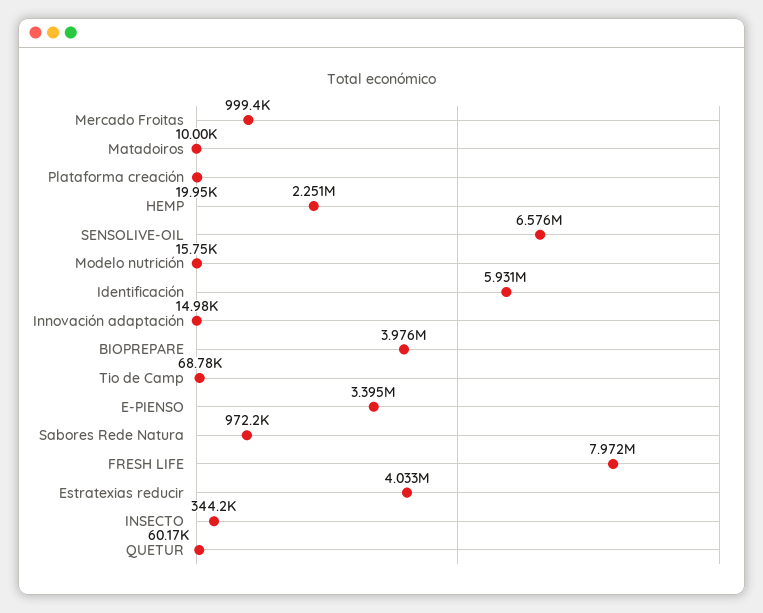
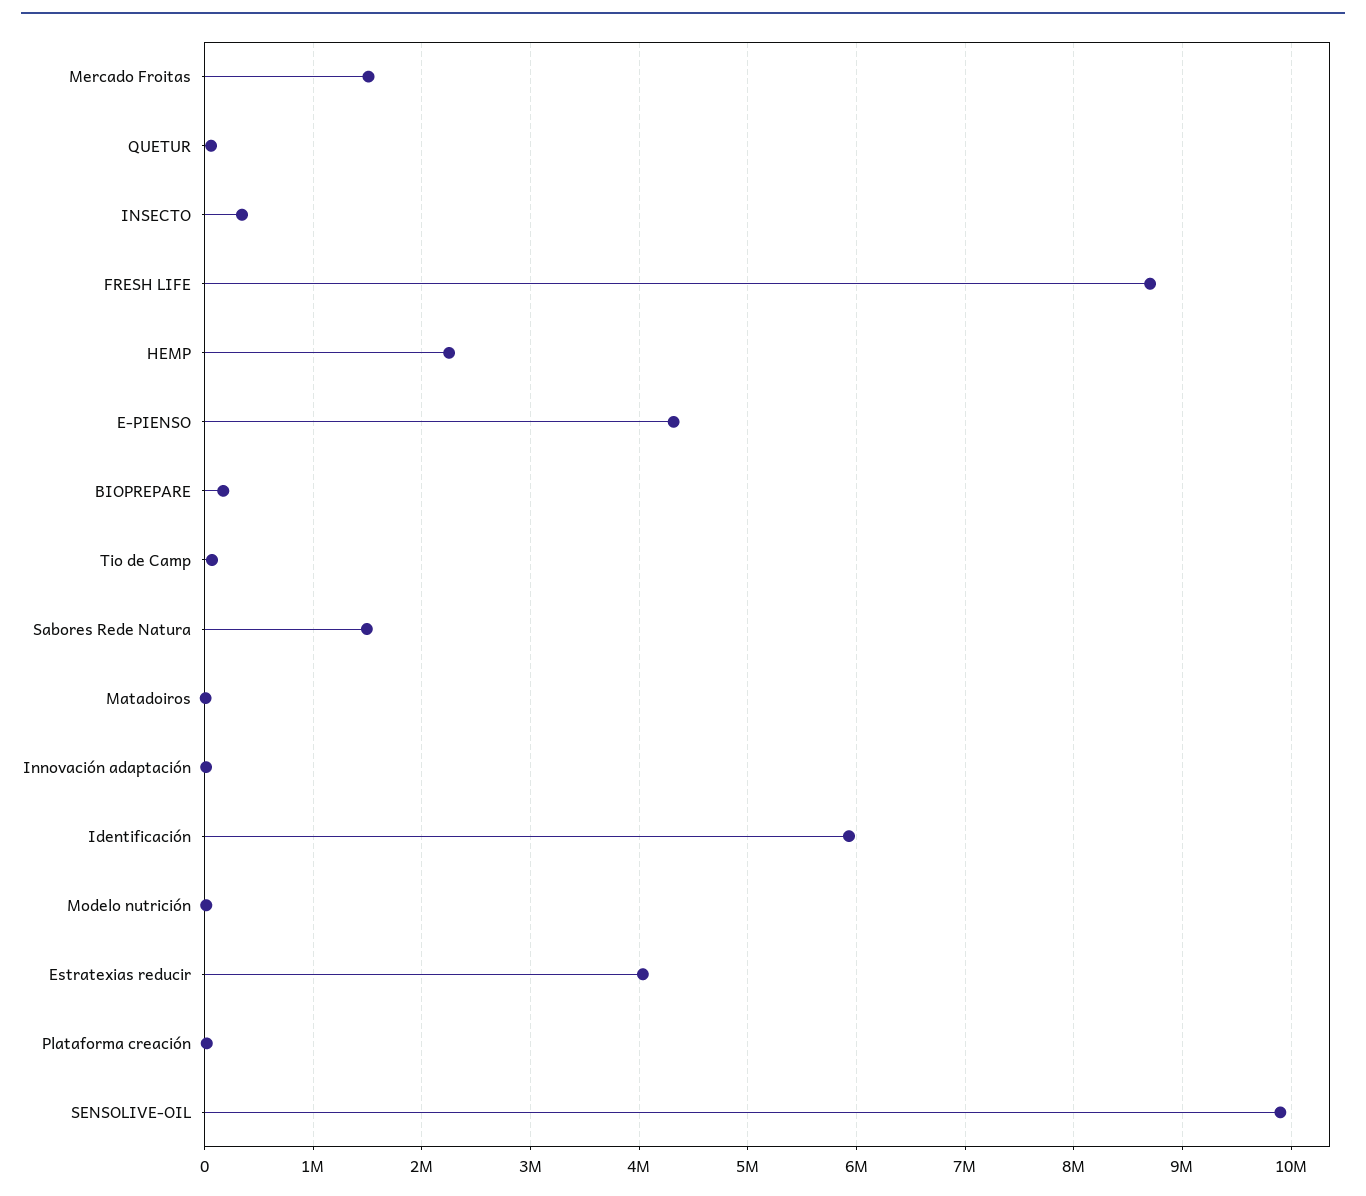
  {
-   "Mercado Froitas": 999400,
+   "Mercado Froitas": 1500000,
    "Matadoiros": 10000,
    "Plataforma creación": 19950,
    "HEMP": 2251000,
-   "SENSOLIVE-OIL": 6576000,
+   "SENSOLIVE-OIL": 9900000,
    "Modelo nutrición": 15750,
    "Identificación": 5931000,
    "Innovación adaptación": 14980,
-   "BIOPREPARE": 3976000,
+   "BIOPREPARE": 200000,
    "Tio de Camp": 68780,
-   "E-PIENSO": 3395000,
+   "E-PIENSO": 4300000,
-   "Sabores Rede Natura": 972200,
+   "Sabores Rede Natura": 1500000,
-   "FRESH LIFE": 7972000,
+   "FRESH LIFE": 8700000,
    "Estratexias reducir": 4033000,
    "INSECTO": 344200,
    "QUETUR": 60170
  }

